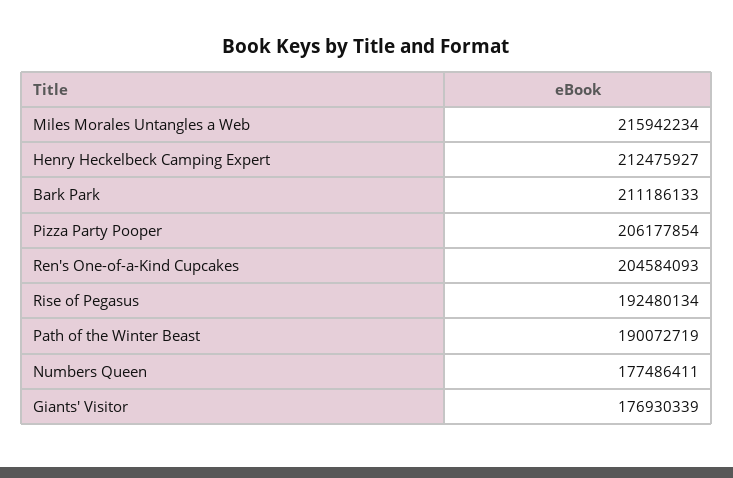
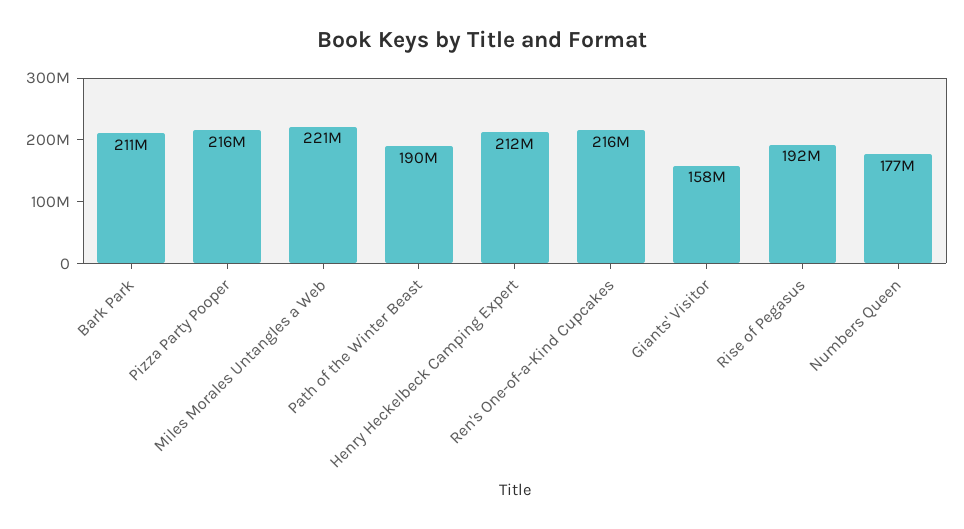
  {
-   "Miles Morales Untangles a Web": 215942234,
+   "Miles Morales Untangles a Web": 221000000,
    "Henry Heckelbeck Camping Expert": 212475927,
    "Bark Park": 211186133,
-   "Pizza Party Pooper": 206177854,
+   "Pizza Party Pooper": 216000000,
-   "Ren's One-of-a-Kind Cupcakes": 204584093,
+   "Ren's One-of-a-Kind Cupcakes": 216000000,
    "Rise of Pegasus": 192480134,
    "Path of the Winter Beast": 190072719,
    "Numbers Queen": 177486411,
-   "Giants' Visitor": 176930339
+   "Giants' Visitor": 158000000
  }

